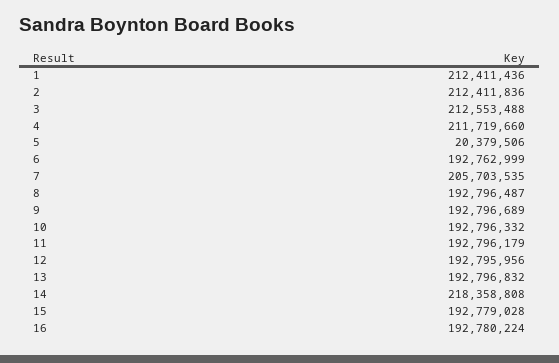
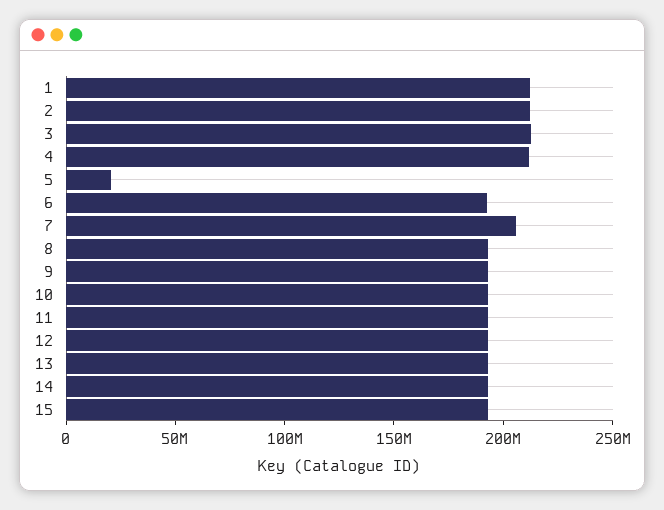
  {
    "1": 212411436,
    "2": 212411836,
    "3": 212553488,
    "4": 211719660,
    "5": 20379506,
    "6": 192762999,
    "7": 205703535,
    "8": 192796487,
    "9": 192796689,
    "10": 192796332,
    "11": 192796179,
    "12": 192795956,
    "13": 192796832,
-   "14": 218358808,
+   "14": 190000000,
-   "15": 192779028,
+   "15": 192779028
-   "16": 192780224
  }

